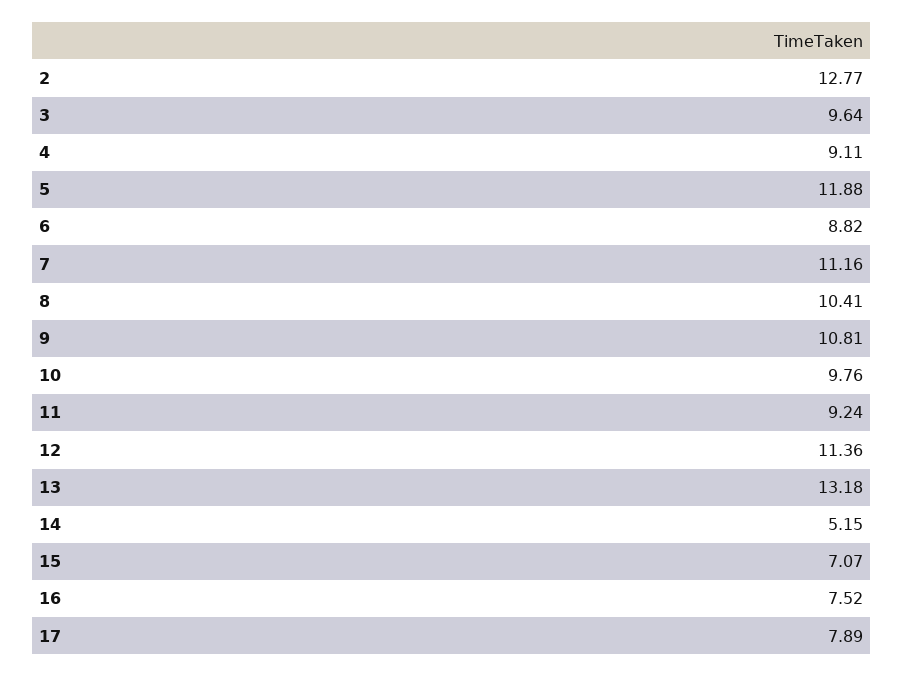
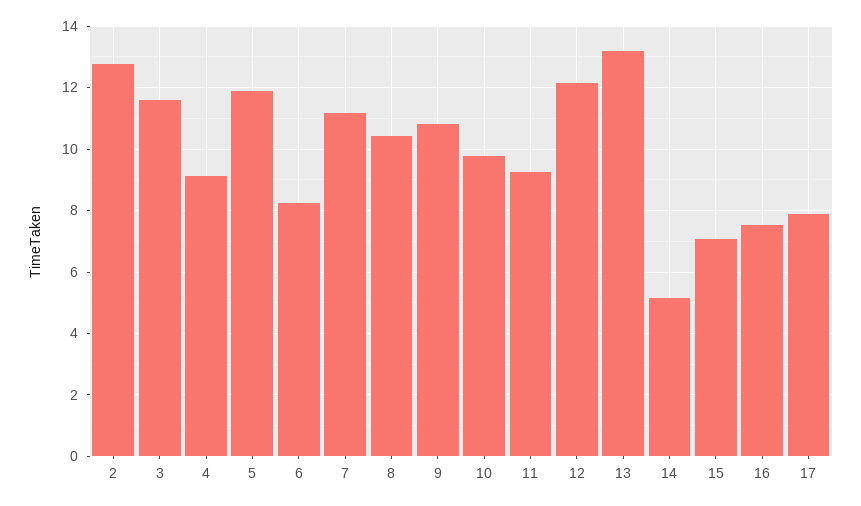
  {
    "2": 12.77,
-   "3": 9.64,
+   "3": 11.6,
    "4": 9.11,
    "5": 11.88,
-   "6": 8.82,
+   "6": 8.2,
    "7": 11.16,
    "8": 10.41,
    "9": 10.81,
    "10": 9.76,
    "11": 9.24,
-   "12": 11.36,
+   "12": 12.2,
    "13": 13.18,
    "14": 5.15,
    "15": 7.07,
    "16": 7.52,
    "17": 7.89
  }

